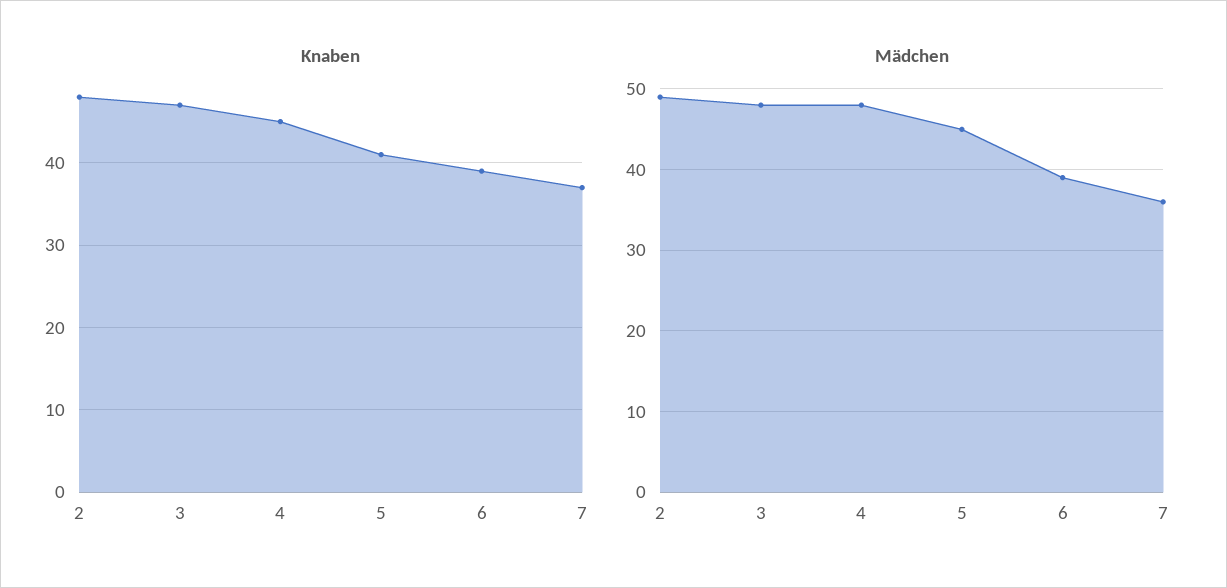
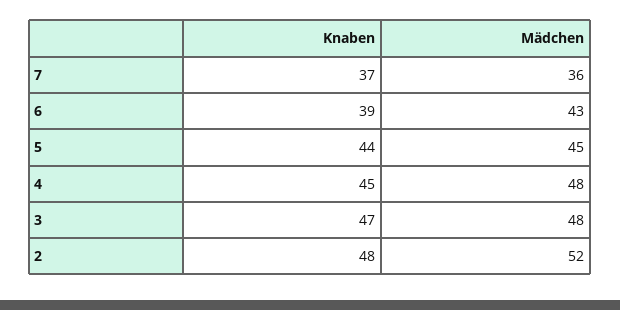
  {
    "Knaben": {
      "2": 48,
      "3": 47,
      "4": 45,
-     "5": 41,
+     "5": 44,
      "6": 39,
      "7": 37
    },
    "Mädchen": {
-     "2": 49,
+     "2": 52,
      "3": 48,
      "4": 48,
      "5": 45,
-     "6": 39,
+     "6": 43,
      "7": 36
    }
  }

